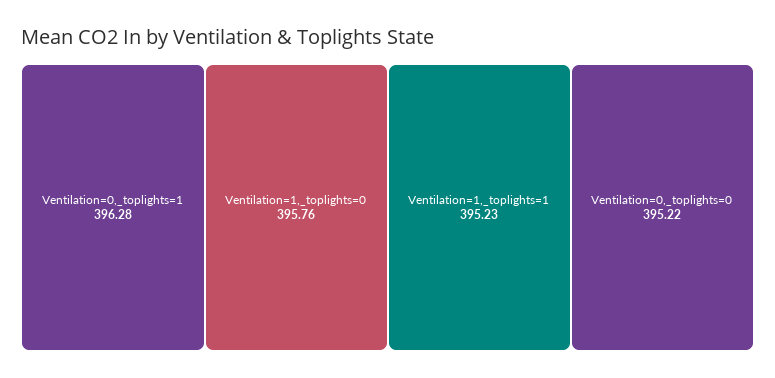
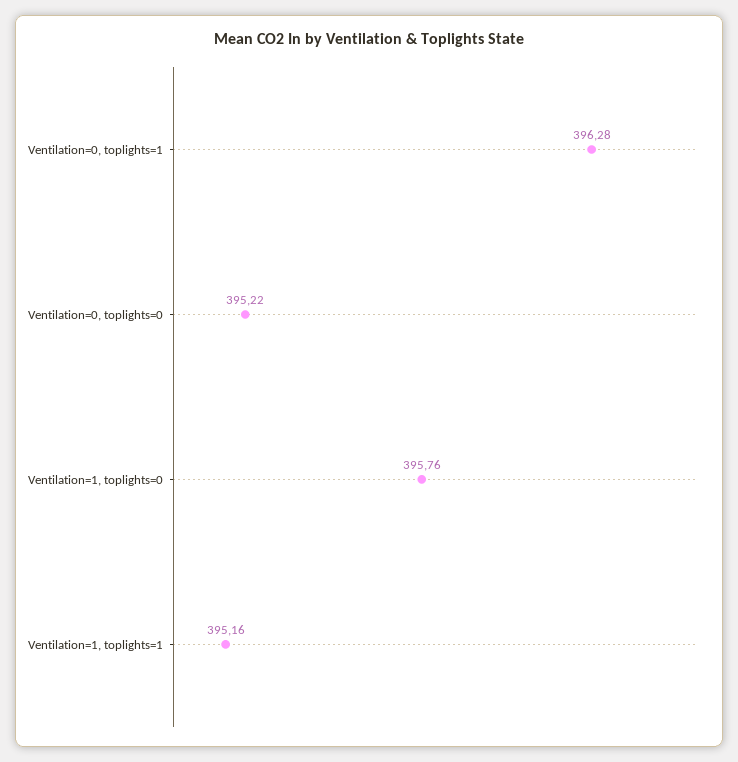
  {
    "Ventilation=0,_toplights=1": 396.28,
    "Ventilation=1,_toplights=0": 395.76,
-   "Ventilation=1,_toplights=1": 395.23,
+   "Ventilation=1,_toplights=1": 395.16,
    "Ventilation=0,_toplights=0": 395.22
  }

